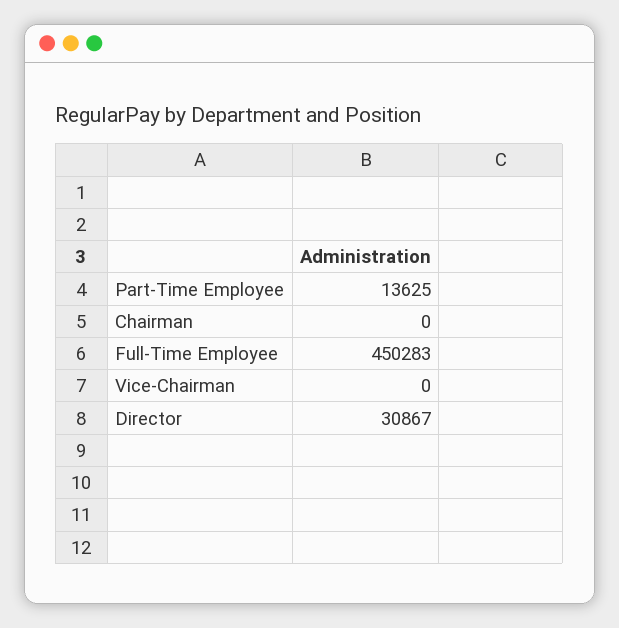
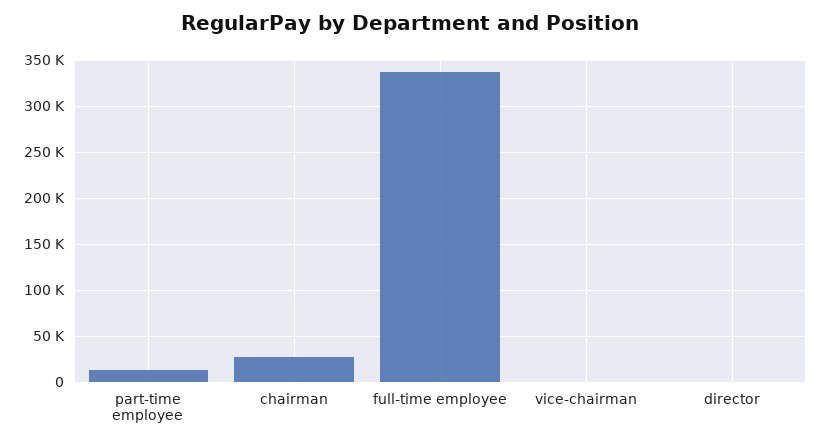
  {
    "Part-Time Employee": 13625,
-   "Chairman": 0,
+   "Chairman": 30000,
-   "Full-Time Employee": 450283,
+   "Full-Time Employee": 340000,
    "Vice-Chairman": 0,
-   "Director": 30867
+   "Director": 0
  }

